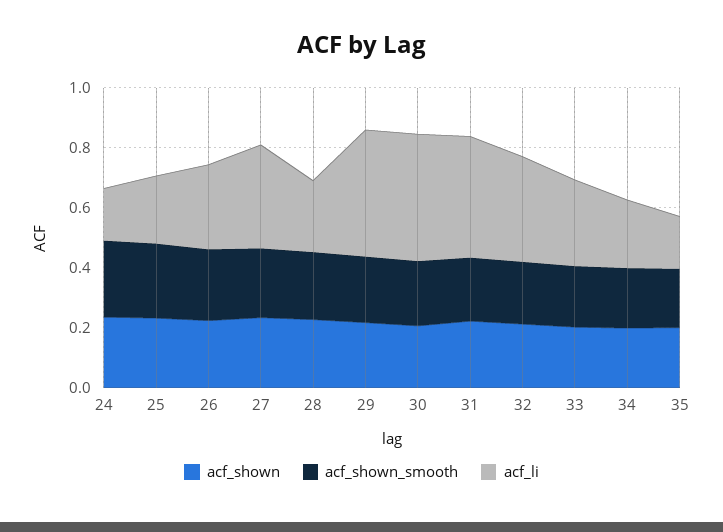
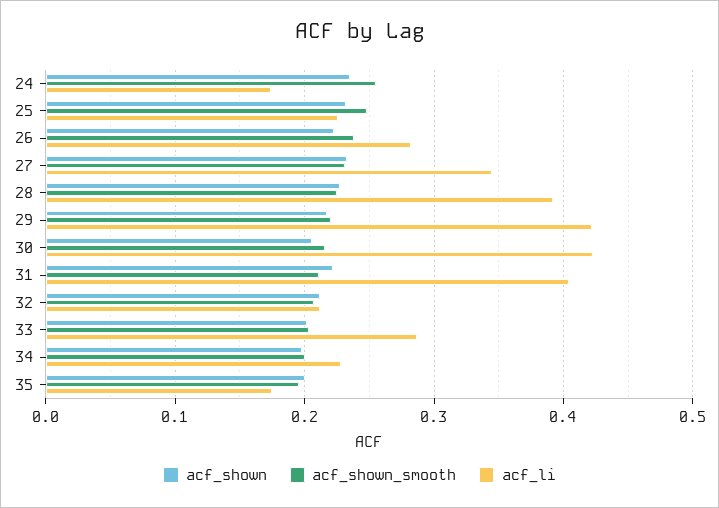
  {
    "acf_shown": {
      "24": 0.24,
      "25": 0.23,
      "26": 0.22,
      "27": 0.23,
      "28": 0.23,
      "29": 0.22,
      "30": 0.21,
      "31": 0.22,
      "32": 0.21,
      "33": 0.2,
      "34": 0.2,
      "35": 0.2
    },
    "acf_shown_smooth": {
      "24": 0.26,
      "25": 0.25,
      "26": 0.24,
      "27": 0.23,
      "28": 0.23,
      "29": 0.22,
      "30": 0.22,
      "31": 0.21,
      "32": 0.21,
      "33": 0.2,
      "34": 0.2,
      "35": 0.2
    },
    "acf_li": {
      "24": 0.17,
      "25": 0.23,
      "26": 0.28,
      "27": 0.35,
-     "28": 0.25,
+     "28": 0.39,
      "29": 0.42,
      "30": 0.42,
      "31": 0.4,
-     "32": 0.35,
+     "32": 0.21,
      "33": 0.29,
      "34": 0.23,
      "35": 0.18
    }
  }

